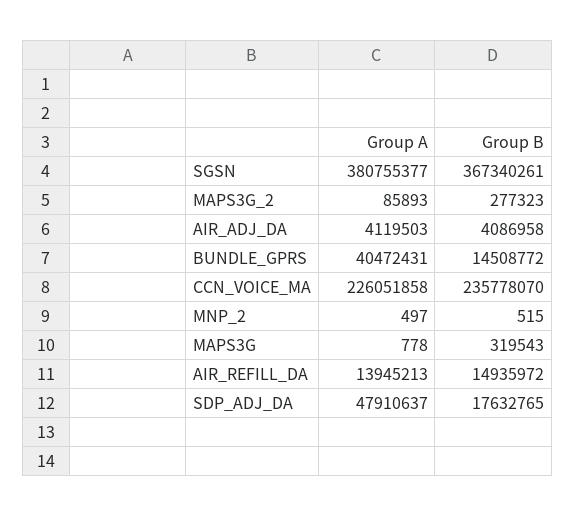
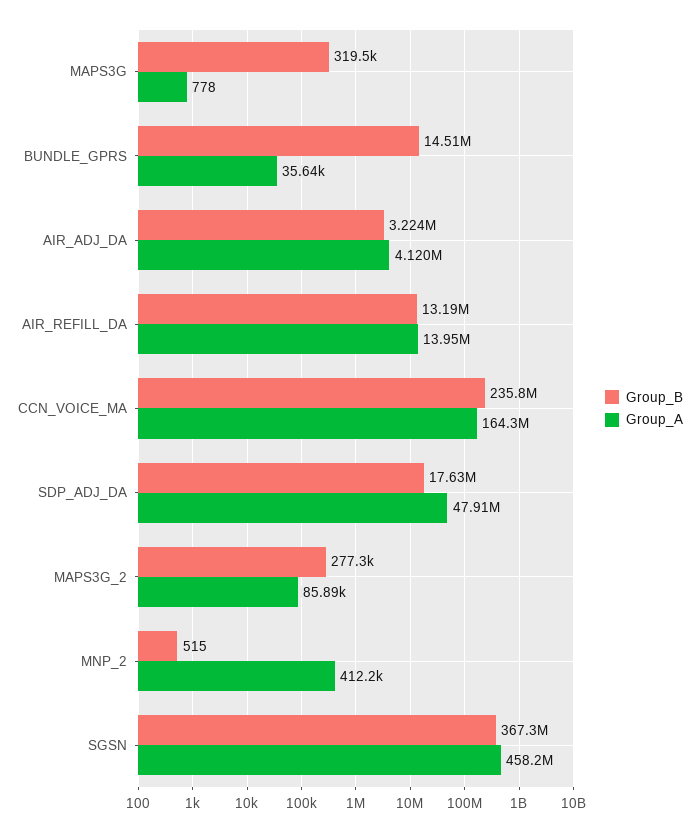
  {
    "Group A": {
-     "SGSN": 380755377,
+     "SGSN": 458200000,
      "MAPS3G_2": 85893,
      "AIR_ADJ_DA": 4119503,
-     "BUNDLE_GPRS": 40472431,
+     "BUNDLE_GPRS": 35640,
-     "CCN_VOICE_MA": 226051858,
+     "CCN_VOICE_MA": 164300000,
-     "MNP_2": 497,
+     "MNP_2": 412200,
      "MAPS3G": 778,
      "AIR_REFILL_DA": 13945213,
      "SDP_ADJ_DA": 47910637
    },
    "Group B": {
      "SGSN": 367340261,
      "MAPS3G_2": 277323,
-     "AIR_ADJ_DA": 4086958,
+     "AIR_ADJ_DA": 3224000,
      "BUNDLE_GPRS": 14508772,
      "CCN_VOICE_MA": 235778070,
      "MNP_2": 515,
      "MAPS3G": 319543,
-     "AIR_REFILL_DA": 14935972,
+     "AIR_REFILL_DA": 13190000,
      "SDP_ADJ_DA": 17632765
    }
  }

